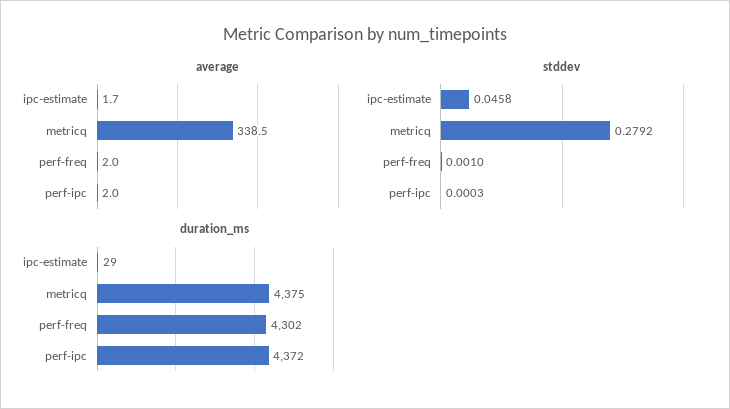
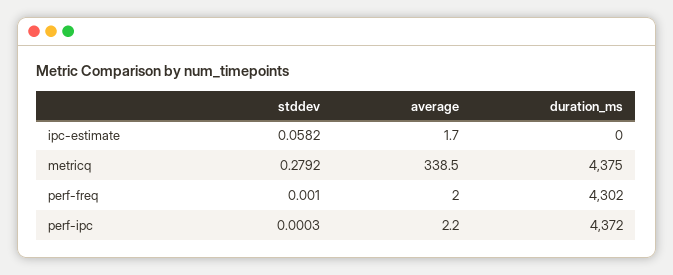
  {
    "average": {
      "ipc-estimate": 1.7,
      "metricq": 338.5,
      "perf-freq": 2,
-     "perf-ipc": 2
+     "perf-ipc": 2.2
    },
    "stddev": {
-     "ipc-estimate": 0.0458,
+     "ipc-estimate": 0.0582,
      "metricq": 0.2792,
      "perf-freq": 0.001,
      "perf-ipc": 0.0003
    },
    "duration_ms": {
-     "ipc-estimate": 29,
+     "ipc-estimate": 0,
      "metricq": 4375,
      "perf-freq": 4302,
      "perf-ipc": 4372
    }
  }

